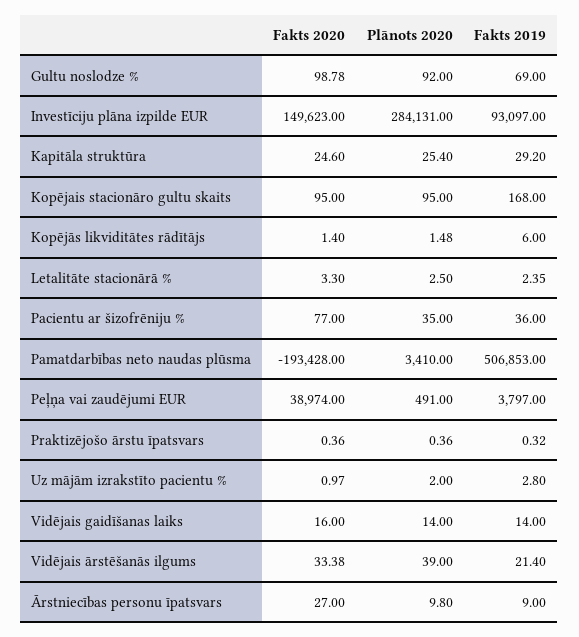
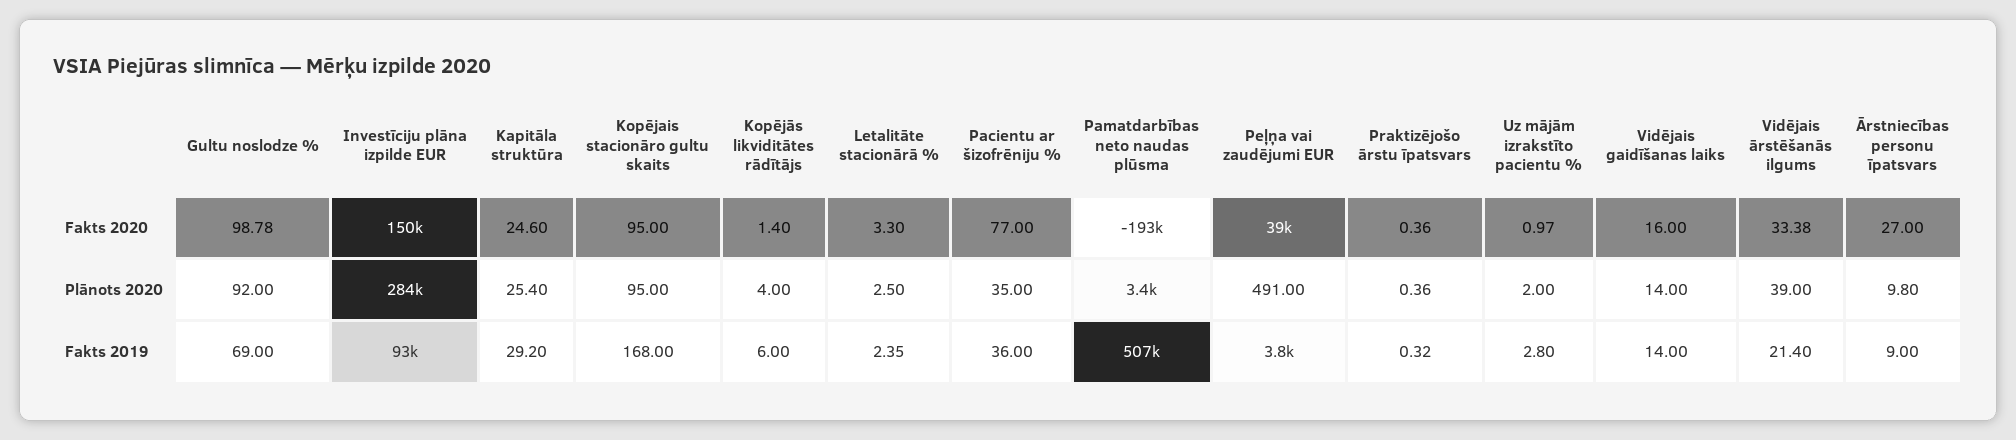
  {
    "Fakts 2020": {
      "Gultu noslodze %": 98.78,
      "Investīciju plāna izpilde EUR": 149623,
      "Kapitāla struktūra": 24.6,
      "Kopējais stacionāro gultu skaits": 95,
      "Kopējās likviditātes rādītājs": 1.4,
      "Letalitāte stacionārā %": 3.3,
      "Pacientu ar šizofrēniju %": 77,
      "Pamatdarbības neto naudas plūsma": -193428,
      "Peļņa vai zaudējumi EUR": 38974,
      "Praktizējošo ārstu īpatsvars": 0.36,
      "Uz mājām izrakstīto pacientu %": 0.97,
      "Vidējais gaidīšanas laiks": 16,
      "Vidējais ārstēšanās ilgums": 33.38,
      "Ārstniecības personu īpatsvars": 27
    },
    "Plānots 2020": {
      "Gultu noslodze %": 92,
      "Investīciju plāna izpilde EUR": 284131,
      "Kapitāla struktūra": 25.4,
      "Kopējais stacionāro gultu skaits": 95,
-     "Kopējās likviditātes rādītājs": 1.48,
+     "Kopējās likviditātes rādītājs": 4,
      "Letalitāte stacionārā %": 2.5,
      "Pacientu ar šizofrēniju %": 35,
      "Pamatdarbības neto naudas plūsma": 3410,
      "Peļņa vai zaudējumi EUR": 491,
      "Praktizējošo ārstu īpatsvars": 0.36,
      "Uz mājām izrakstīto pacientu %": 2,
      "Vidējais gaidīšanas laiks": 14,
      "Vidējais ārstēšanās ilgums": 39,
      "Ārstniecības personu īpatsvars": 9.8
    },
    "Fakts 2019": {
      "Gultu noslodze %": 69,
      "Investīciju plāna izpilde EUR": 93097,
      "Kapitāla struktūra": 29.2,
      "Kopējais stacionāro gultu skaits": 168,
      "Kopējās likviditātes rādītājs": 6,
      "Letalitāte stacionārā %": 2.35,
      "Pacientu ar šizofrēniju %": 36,
      "Pamatdarbības neto naudas plūsma": 506853,
      "Peļņa vai zaudējumi EUR": 3797,
      "Praktizējošo ārstu īpatsvars": 0.32,
      "Uz mājām izrakstīto pacientu %": 2.8,
      "Vidējais gaidīšanas laiks": 14,
      "Vidējais ārstēšanās ilgums": 21.4,
      "Ārstniecības personu īpatsvars": 9
    }
  }

